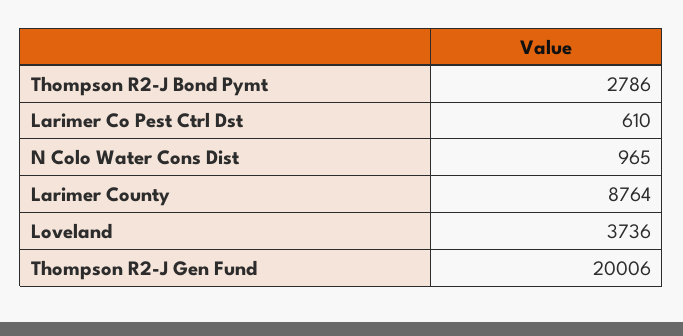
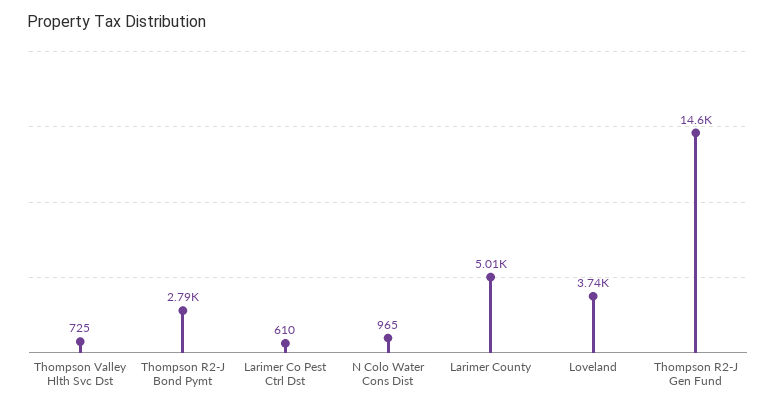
  {
    "Thompson R2-J Bond Pymt": 2786,
    "Larimer Co Pest Ctrl Dst": 610,
    "N Colo Water Cons Dist": 965,
-   "Larimer County": 8764,
+   "Larimer County": 5010,
    "Loveland": 3736,
-   "Thompson R2-J Gen Fund": 20006
+   "Thompson R2-J Gen Fund": 14600,
+   "Thompson Valley Hlth Svc Dst": 725
  }

